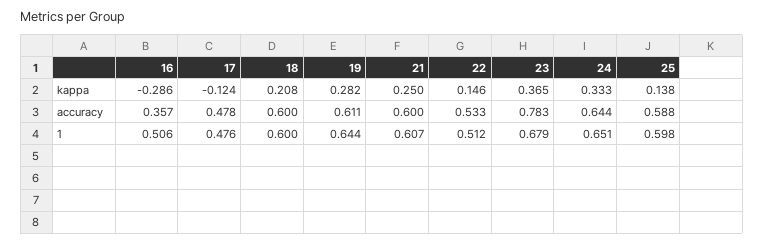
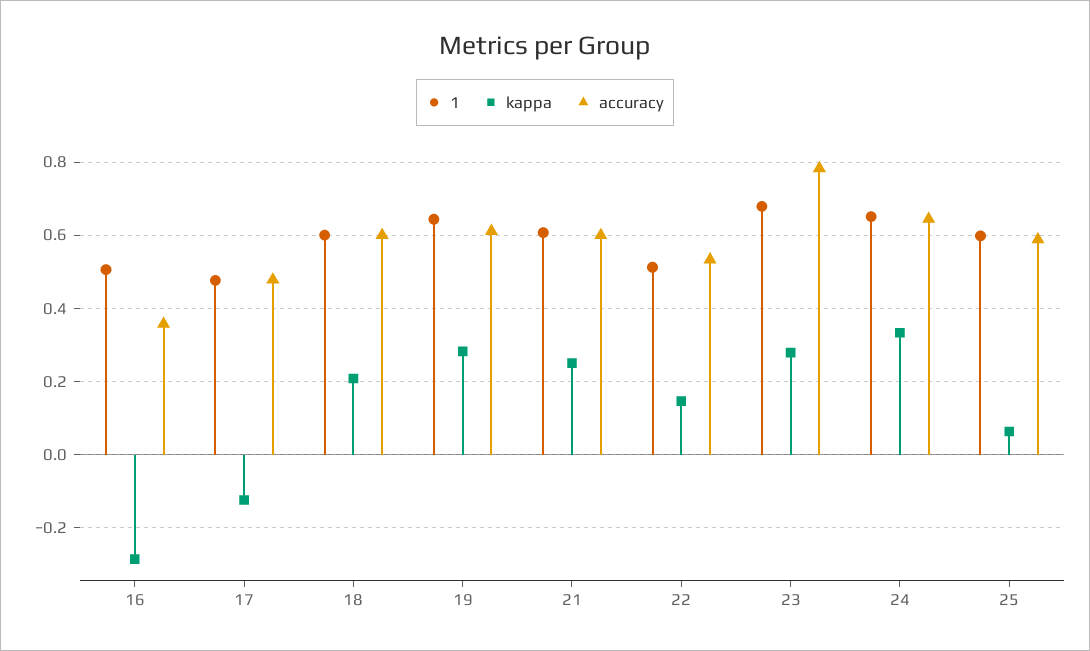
  {
    "kappa": {
      "16": -0.286,
      "17": -0.124,
      "18": 0.208,
      "19": 0.282,
      "21": 0.25,
      "22": 0.146,
-     "23": 0.365,
+     "23": 0.28,
      "24": 0.333,
-     "25": 0.138
+     "25": 0.06
    },
    "accuracy": {
      "16": 0.357,
      "17": 0.478,
      "18": 0.6,
      "19": 0.611,
      "21": 0.6,
      "22": 0.533,
      "23": 0.783,
      "24": 0.644,
      "25": 0.588
    },
    "1": {
      "16": 0.506,
      "17": 0.476,
      "18": 0.6,
      "19": 0.644,
      "21": 0.607,
      "22": 0.512,
      "23": 0.679,
      "24": 0.651,
      "25": 0.598
    }
  }

